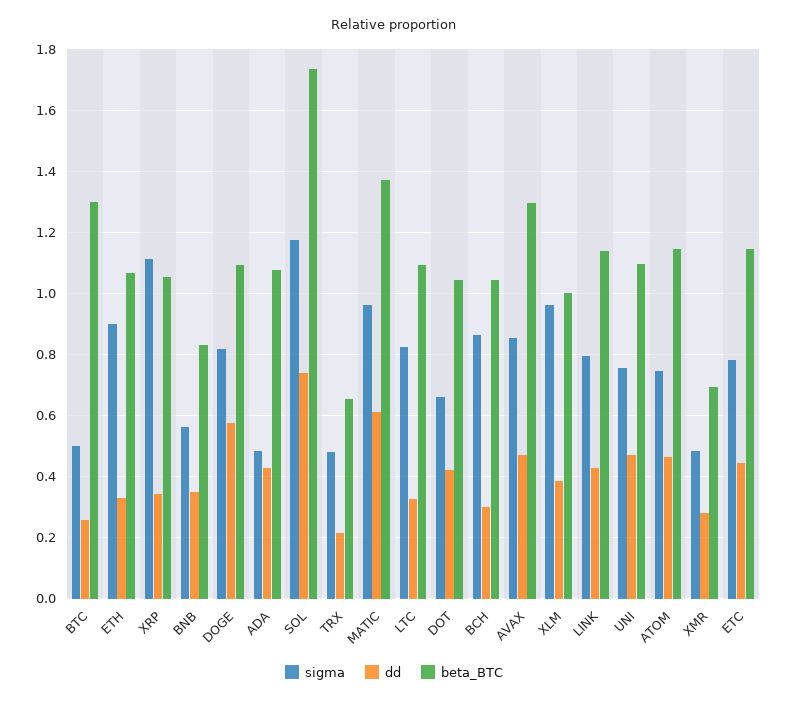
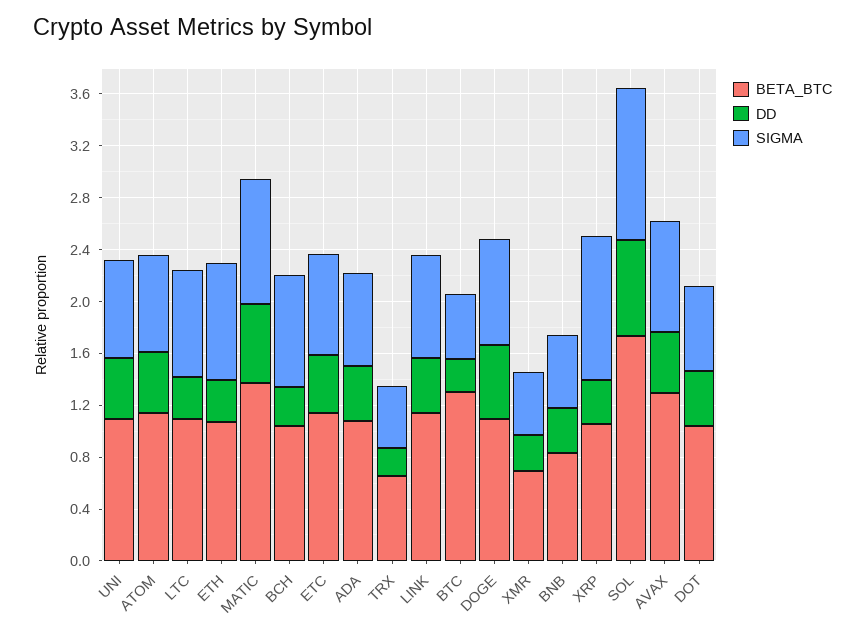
  {
    "sigma": {
      "BTC": 0.5,
      "ETH": 0.9,
      "XRP": 1.12,
      "BNB": 0.56,
      "DOGE": 0.82,
-     "ADA": 0.48,
+     "ADA": 0.7,
      "SOL": 1.18,
      "TRX": 0.48,
      "MATIC": 0.96,
      "LTC": 0.82,
      "DOT": 0.66,
      "BCH": 0.86,
      "AVAX": 0.86,
-     "XLM": 0.96,
      "LINK": 0.8,
      "UNI": 0.76,
      "ATOM": 0.74,
      "XMR": 0.48,
      "ETC": 0.78
    },
    "dd": {
      "BTC": 0.26,
      "ETH": 0.32,
      "XRP": 0.34,
      "BNB": 0.34,
      "DOGE": 0.58,
      "ADA": 0.42,
      "SOL": 0.74,
      "TRX": 0.22,
      "MATIC": 0.62,
      "LTC": 0.32,
      "DOT": 0.42,
      "BCH": 0.3,
      "AVAX": 0.46,
-     "XLM": 0.38,
      "LINK": 0.42,
      "UNI": 0.48,
      "ATOM": 0.46,
      "XMR": 0.28,
      "ETC": 0.44
    },
    "beta_BTC": {
      "BTC": 1.3,
      "ETH": 1.06,
      "XRP": 1.06,
      "BNB": 0.84,
      "DOGE": 1.1,
      "ADA": 1.08,
      "SOL": 1.74,
      "TRX": 0.66,
      "MATIC": 1.38,
      "LTC": 1.1,
      "DOT": 1.04,
      "BCH": 1.04,
      "AVAX": 1.3,
-     "XLM": 1,
      "LINK": 1.14,
      "UNI": 1.1,
      "ATOM": 1.14,
      "XMR": 0.7,
      "ETC": 1.14
    }
  }

